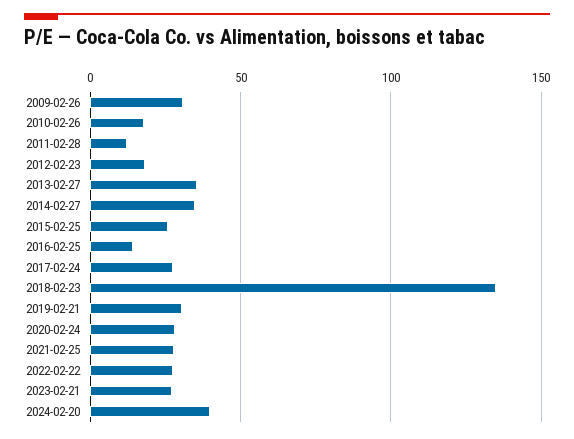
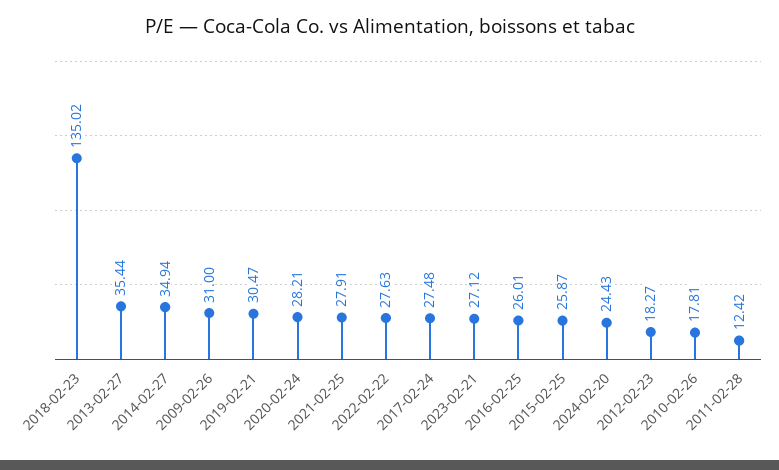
  {
    "2009-02-26": 31,
    "2010-02-26": 17.81,
    "2011-02-28": 12.42,
    "2012-02-23": 18.27,
    "2013-02-27": 35.44,
    "2014-02-27": 34.94,
    "2015-02-25": 25.87,
-   "2016-02-25": 15,
+   "2016-02-25": 26.01,
    "2017-02-24": 27.48,
    "2018-02-23": 135.02,
    "2019-02-21": 30.47,
    "2020-02-24": 28.21,
    "2021-02-25": 27.91,
    "2022-02-22": 27.63,
    "2023-02-21": 27.12,
-   "2024-02-20": 40
+   "2024-02-20": 24.43
  }

